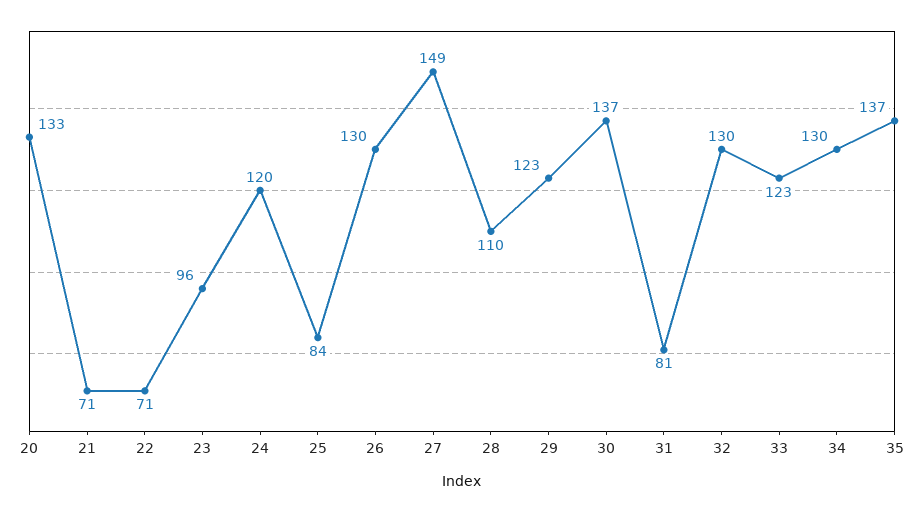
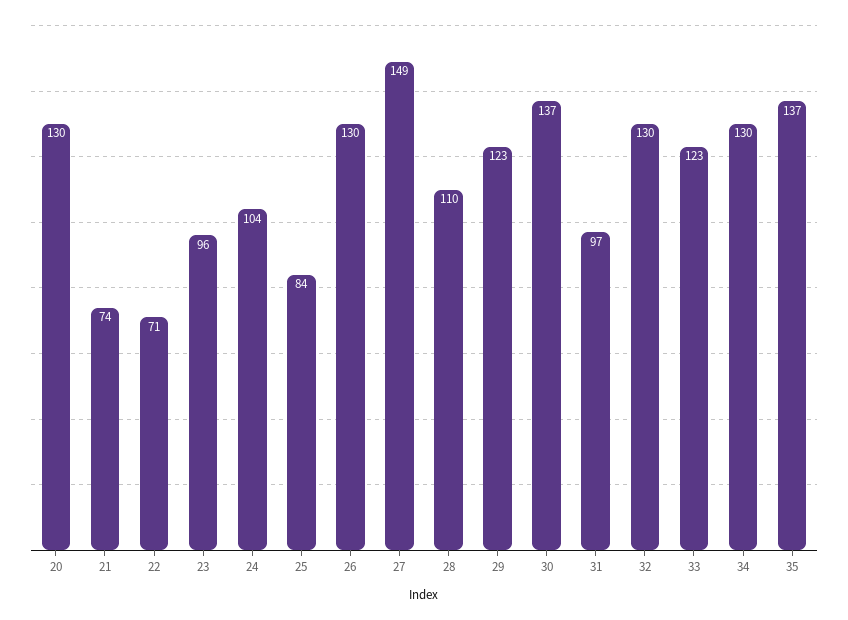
  {
-   "20": 133,
+   "20": 130,
-   "21": 71,
+   "21": 74,
    "22": 71,
    "23": 96,
-   "24": 120,
+   "24": 104,
    "25": 84,
    "26": 130,
    "27": 149,
    "28": 110,
    "29": 123,
    "30": 137,
-   "31": 81,
+   "31": 97,
    "32": 130,
    "33": 123,
    "34": 130,
    "35": 137
  }

